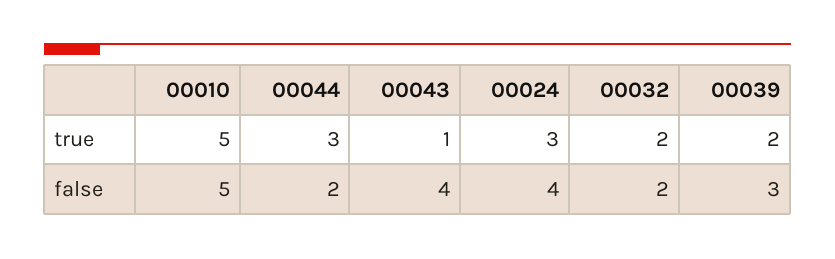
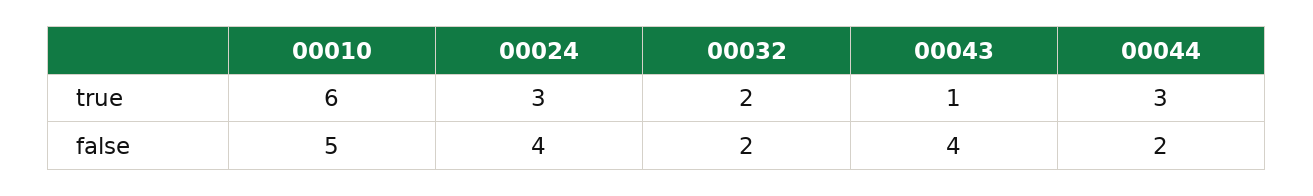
  {
    "00010": {
-     "true": 5,
+     "true": 6,
      "false": 5
    },
    "00044": {
      "true": 3,
      "false": 2
    },
    "00043": {
      "true": 1,
      "false": 4
    },
    "00024": {
      "true": 3,
      "false": 4
    },
    "00032": {
      "true": 2,
      "false": 2
-   },
+   }
-   "00039": {
-     "true": 2,
-     "false": 3
-   }
  }

